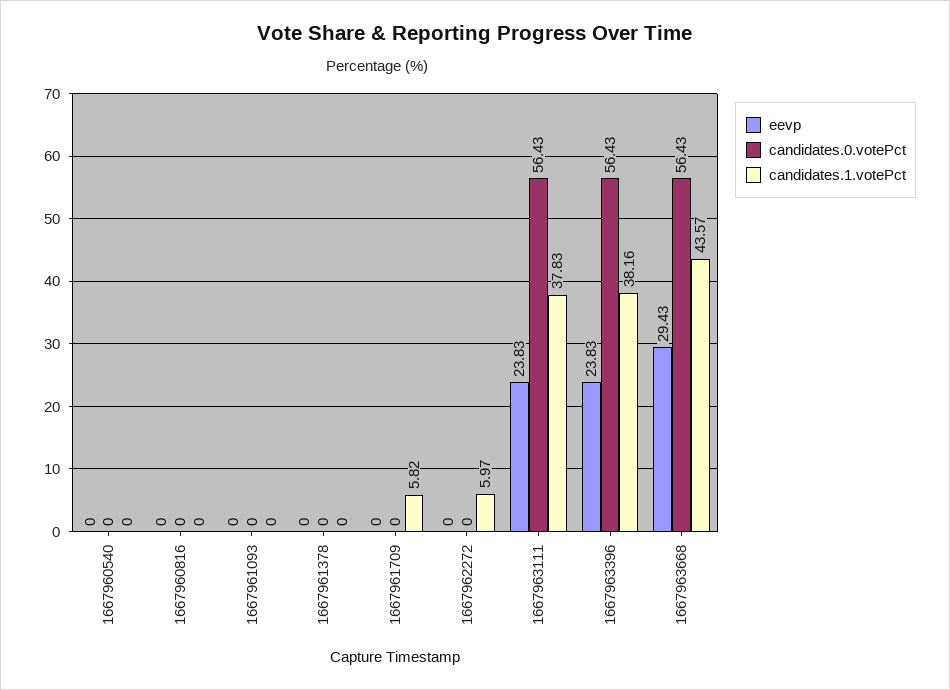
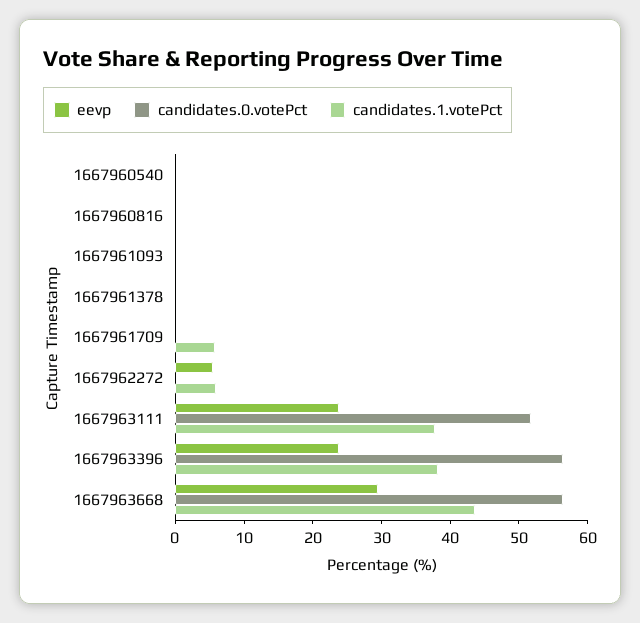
  {
    "eevp": {
      "1667960540": 0,
      "1667960816": 0,
      "1667961093": 0,
      "1667961378": 0,
      "1667961709": 0,
-     "1667962272": 0,
+     "1667962272": 6,
      "1667963111": 23.83,
      "1667963396": 23.83,
      "1667963668": 29.43
    },
    "candidates.0.votePct": {
      "1667960540": 0,
      "1667960816": 0,
      "1667961093": 0,
      "1667961378": 0,
      "1667961709": 0,
      "1667962272": 0,
-     "1667963111": 56.43,
+     "1667963111": 52,
      "1667963396": 56.43,
      "1667963668": 56.43
    },
    "candidates.1.votePct": {
      "1667960540": 0,
      "1667960816": 0,
      "1667961093": 0,
      "1667961378": 0,
      "1667961709": 5.82,
      "1667962272": 5.97,
      "1667963111": 37.83,
      "1667963396": 38.16,
      "1667963668": 43.57
    }
  }

